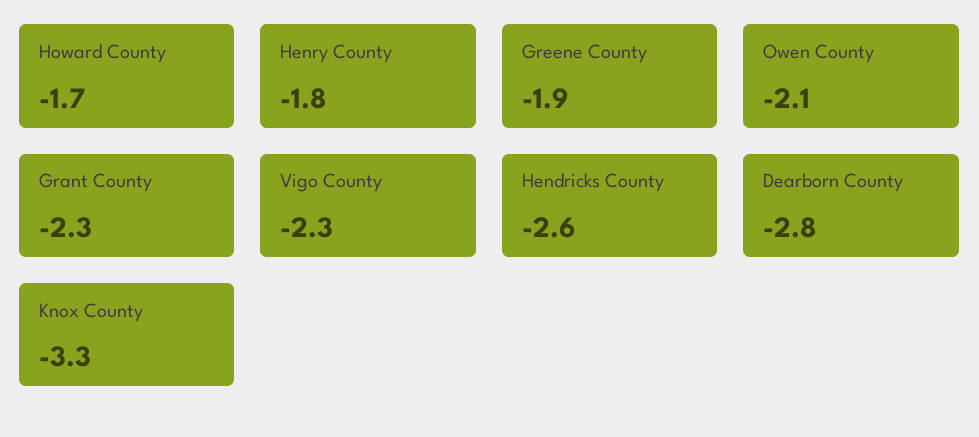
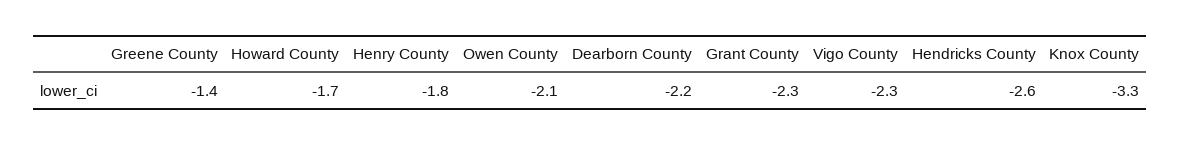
  {
    "Howard County": -1.7,
    "Henry County": -1.8,
-   "Greene County": -1.9,
+   "Greene County": -1.4,
    "Owen County": -2.1,
    "Grant County": -2.3,
    "Vigo County": -2.3,
    "Hendricks County": -2.6,
-   "Dearborn County": -2.8,
+   "Dearborn County": -2.2,
    "Knox County": -3.3
  }

